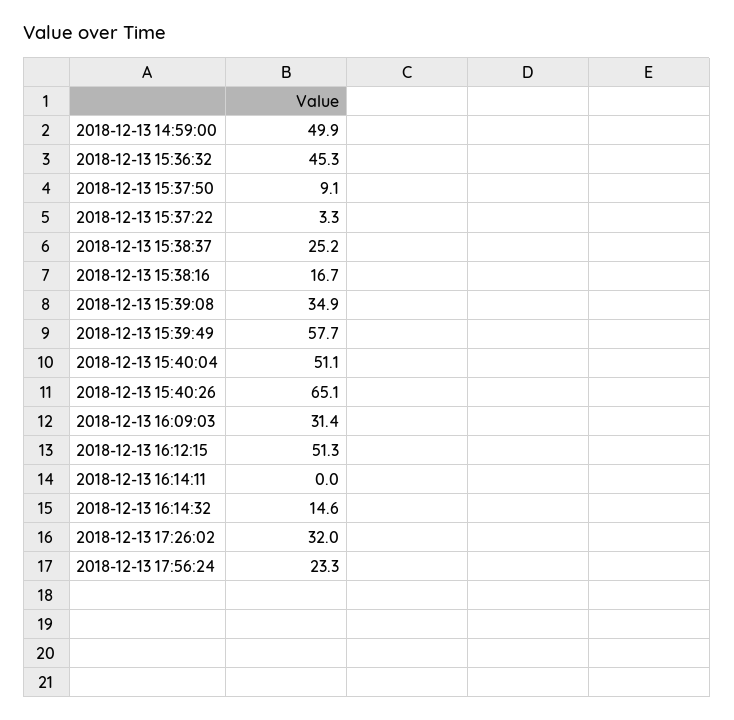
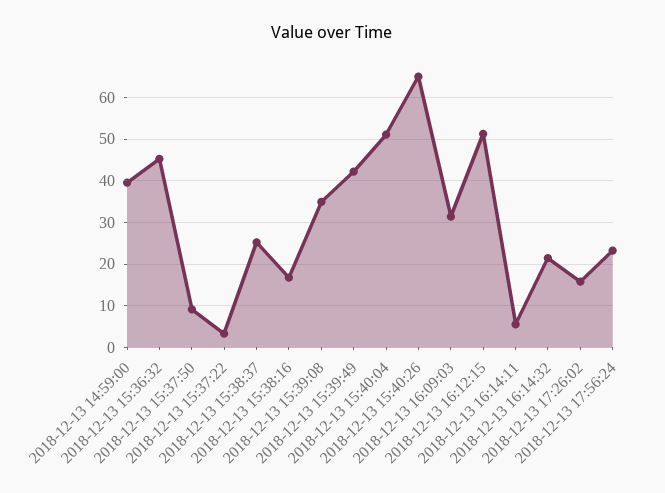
  {
-   "2018-12-13 14:59:00": 49.9,
+   "2018-12-13 14:59:00": 40,
    "2018-12-13 15:36:32": 45.3,
    "2018-12-13 15:37:50": 9.1,
    "2018-12-13 15:37:22": 3.3,
    "2018-12-13 15:38:37": 25.2,
    "2018-12-13 15:38:16": 16.7,
    "2018-12-13 15:39:08": 34.9,
-   "2018-12-13 15:39:49": 57.7,
+   "2018-12-13 15:39:49": 42,
    "2018-12-13 15:40:04": 51.1,
    "2018-12-13 15:40:26": 65.1,
    "2018-12-13 16:09:03": 31.4,
    "2018-12-13 16:12:15": 51.3,
-   "2018-12-13 16:14:11": 0,
+   "2018-12-13 16:14:11": 6,
-   "2018-12-13 16:14:32": 14.6,
+   "2018-12-13 16:14:32": 22,
-   "2018-12-13 17:26:02": 32,
+   "2018-12-13 17:26:02": 16,
    "2018-12-13 17:56:24": 23.3
  }

